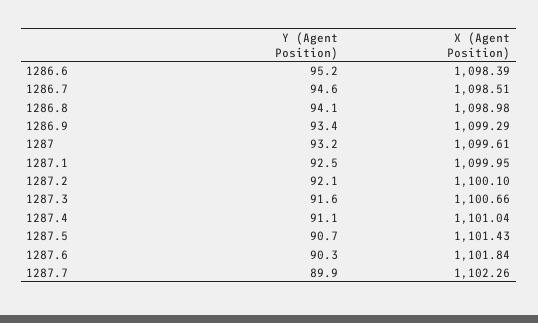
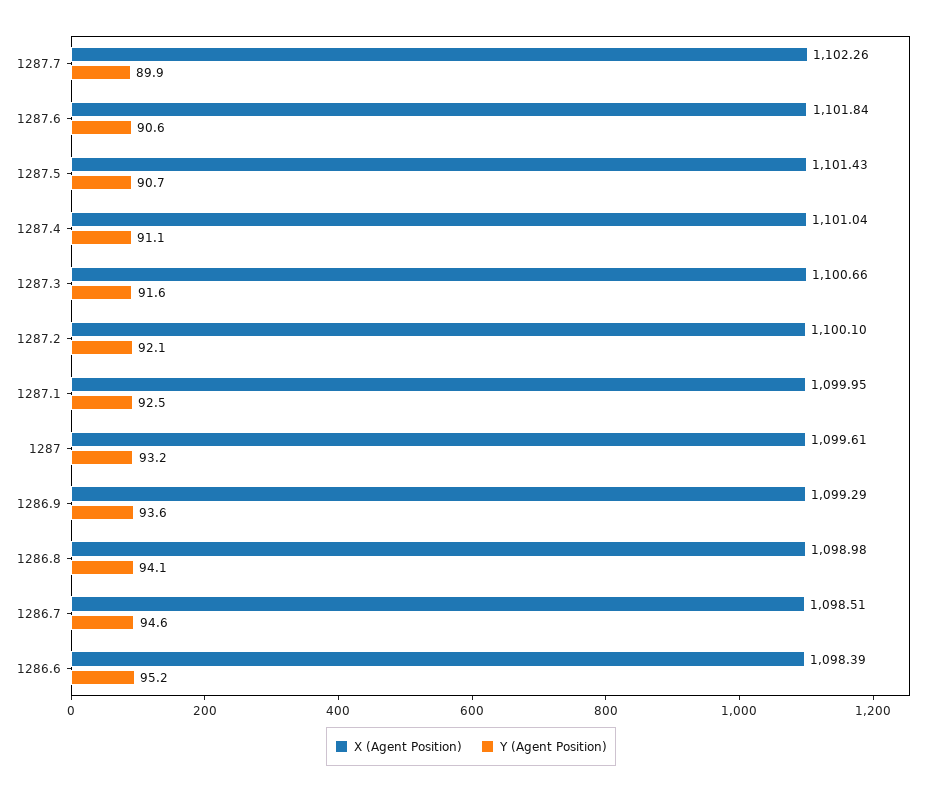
  {
    "Y (Agent Position)": {
      "1286.6": 95.2,
      "1286.7": 94.6,
      "1286.8": 94.1,
-     "1286.9": 93.4,
+     "1286.9": 93.6,
      "1287": 93.2,
      "1287.1": 92.5,
      "1287.2": 92.1,
      "1287.3": 91.6,
      "1287.4": 91.1,
      "1287.5": 90.7,
-     "1287.6": 90.3,
+     "1287.6": 90.6,
      "1287.7": 89.9
    },
    "X (Agent Position)": {
      "1286.6": 1098.39,
      "1286.7": 1098.51,
      "1286.8": 1098.98,
      "1286.9": 1099.29,
      "1287": 1099.61,
      "1287.1": 1099.95,
      "1287.2": 1100.1,
      "1287.3": 1100.66,
      "1287.4": 1101.04,
      "1287.5": 1101.43,
      "1287.6": 1101.84,
      "1287.7": 1102.26
    }
  }

